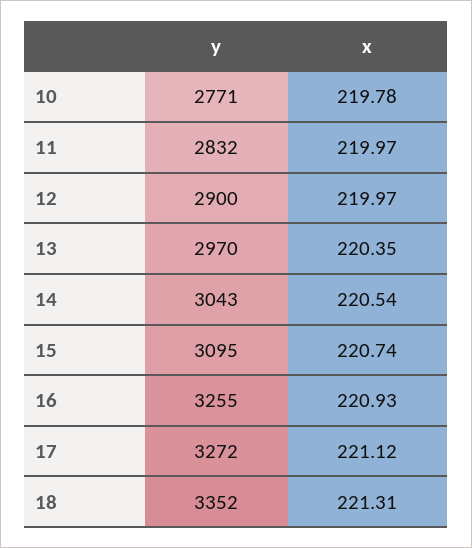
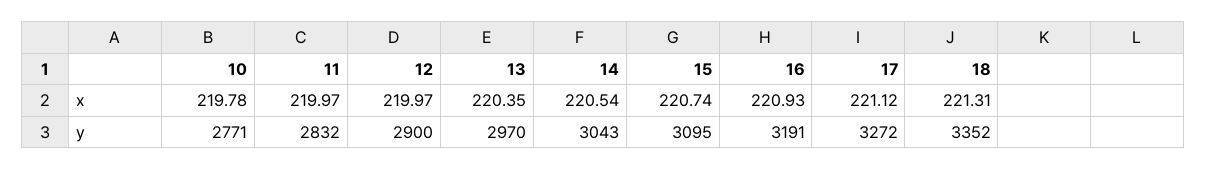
  {
    "y": {
      "10": 2771,
      "11": 2832,
      "12": 2900,
      "13": 2970,
      "14": 3043,
      "15": 3095,
-     "16": 3255,
+     "16": 3191,
      "17": 3272,
      "18": 3352
    },
    "x": {
      "10": 219.78,
      "11": 219.97,
      "12": 219.97,
      "13": 220.35,
      "14": 220.54,
      "15": 220.74,
      "16": 220.93,
      "17": 221.12,
      "18": 221.31
    }
  }

